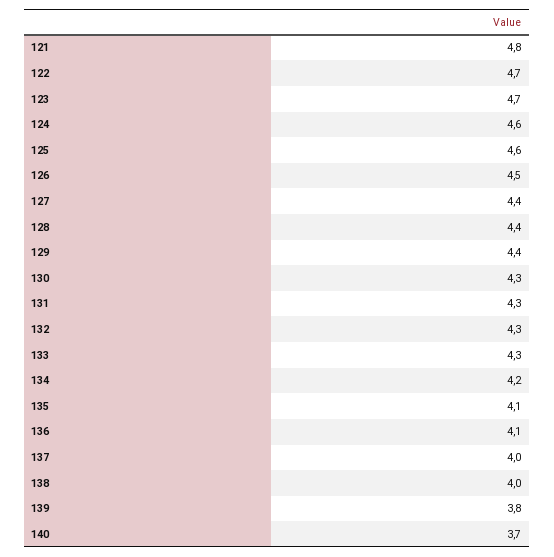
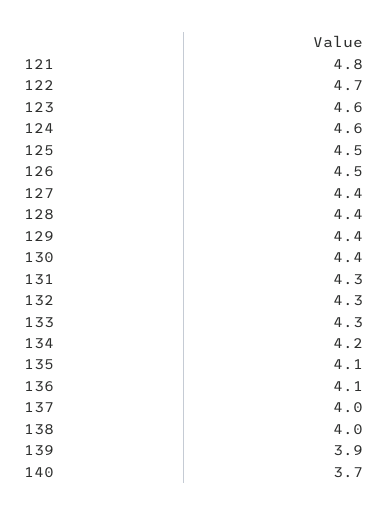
  {
    "121": 4.8,
    "122": 4.7,
-   "123": 4.7,
+   "123": 4.6,
    "124": 4.6,
-   "125": 4.6,
+   "125": 4.5,
    "126": 4.5,
    "127": 4.4,
    "128": 4.4,
    "129": 4.4,
-   "130": 4.3,
+   "130": 4.4,
    "131": 4.3,
    "132": 4.3,
    "133": 4.3,
    "134": 4.2,
    "135": 4.1,
    "136": 4.1,
    "137": 4,
    "138": 4,
-   "139": 3.8,
+   "139": 3.9,
    "140": 3.7
  }

